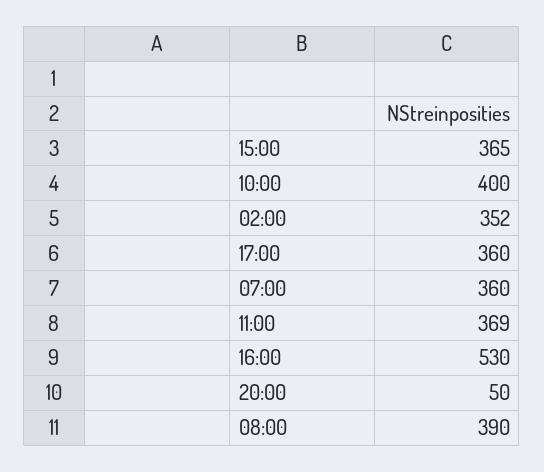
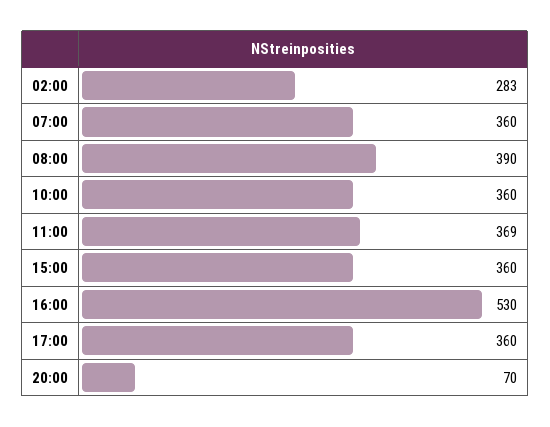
  {
-   "15:00": 365,
+   "15:00": 360,
-   "10:00": 400,
+   "10:00": 360,
-   "02:00": 352,
+   "02:00": 283,
    "17:00": 360,
    "07:00": 360,
    "11:00": 369,
    "16:00": 530,
-   "20:00": 50,
+   "20:00": 70,
    "08:00": 390
  }

